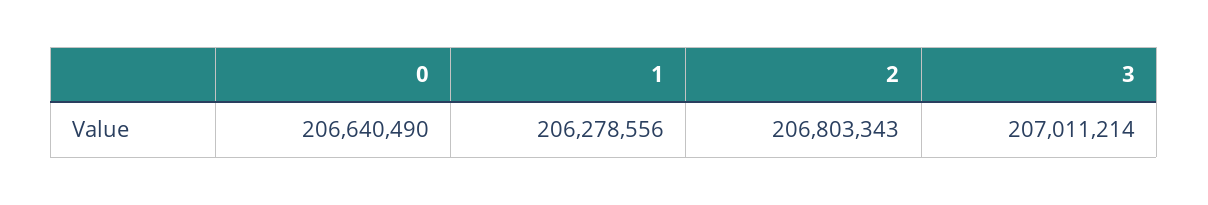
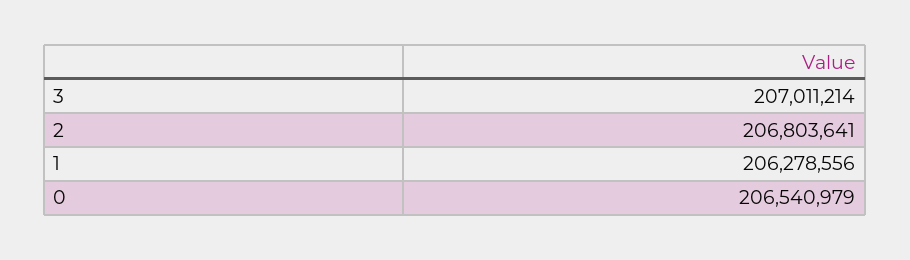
  {
-   "0": 206640490,
+   "0": 206540979,
    "1": 206278556,
-   "2": 206803343,
+   "2": 206803641,
    "3": 207011214
  }

